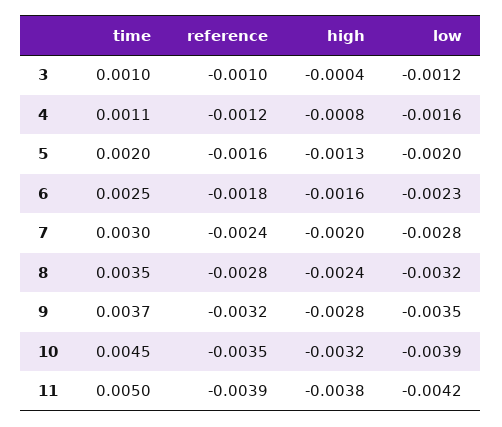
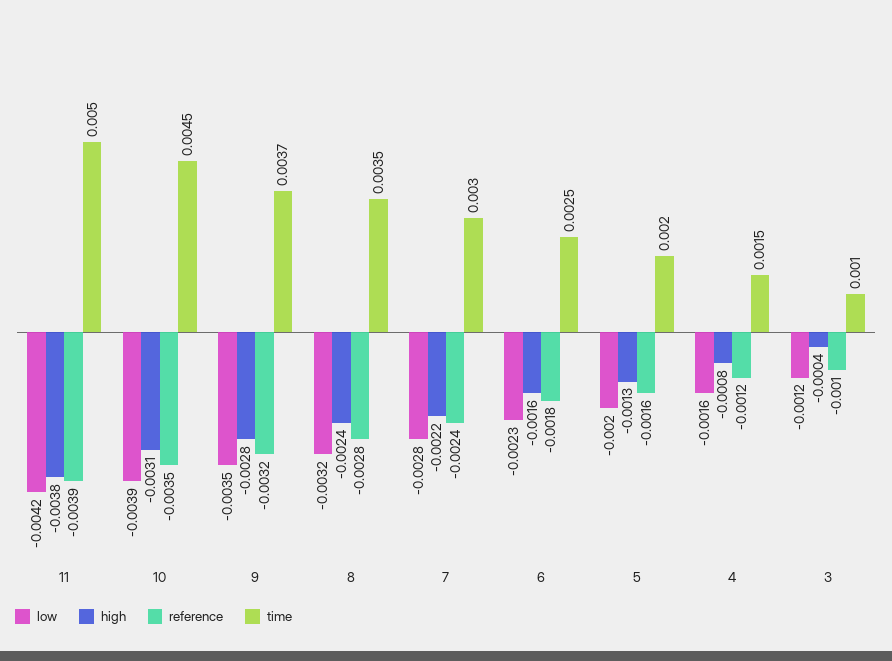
  {
    "time": {
      "3": 0.001,
-     "4": 0.0011,
+     "4": 0.0015,
      "5": 0.002,
      "6": 0.0025,
      "7": 0.003,
      "8": 0.0035,
      "9": 0.0037,
      "10": 0.0045,
      "11": 0.005
    },
    "reference": {
      "3": -0.001,
      "4": -0.0012,
      "5": -0.0016,
      "6": -0.0018,
      "7": -0.0024,
      "8": -0.0028,
      "9": -0.0032,
      "10": -0.0035,
      "11": -0.0039
    },
    "high": {
      "3": -0.0004,
      "4": -0.0008,
      "5": -0.0013,
      "6": -0.0016,
-     "7": -0.002,
+     "7": -0.0022,
      "8": -0.0024,
      "9": -0.0028,
-     "10": -0.0032,
+     "10": -0.0031,
      "11": -0.0038
    },
    "low": {
      "3": -0.0012,
      "4": -0.0016,
      "5": -0.002,
      "6": -0.0023,
      "7": -0.0028,
      "8": -0.0032,
      "9": -0.0035,
      "10": -0.0039,
      "11": -0.0042
    }
  }

